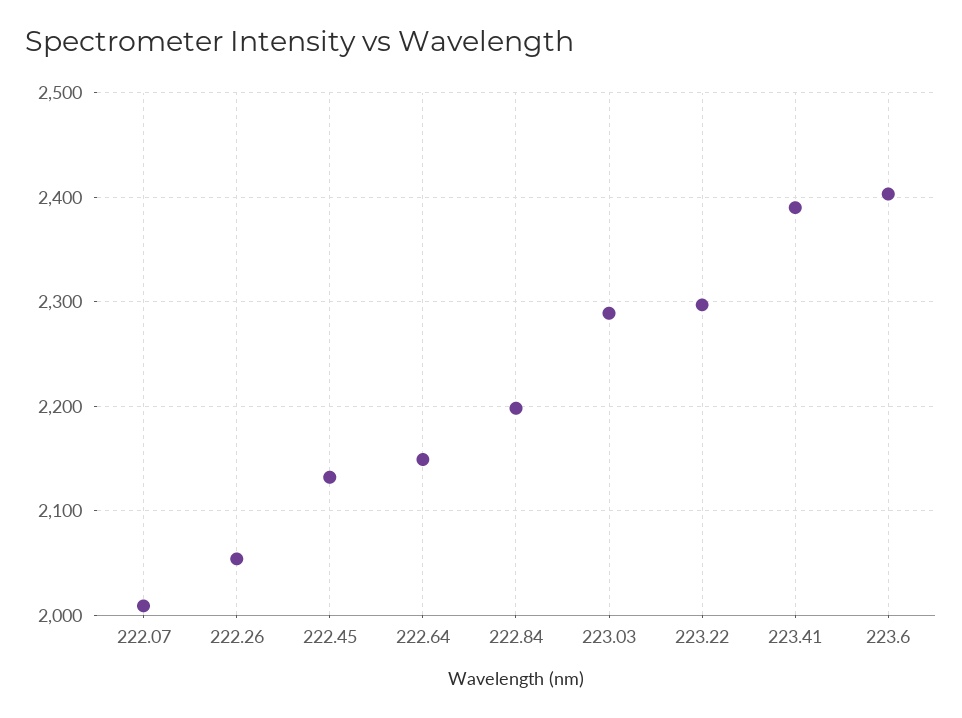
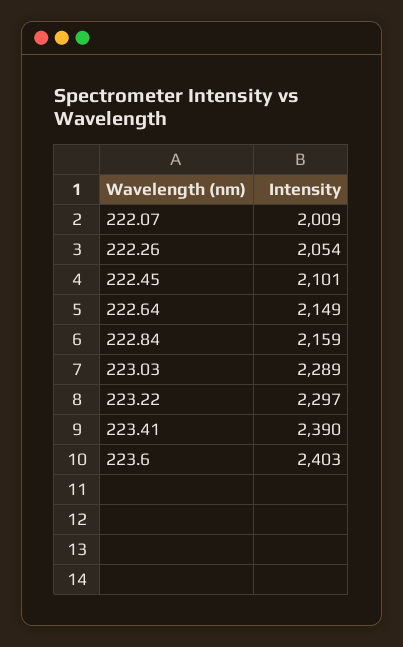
  {
    "222.07": 2009,
    "222.26": 2054,
-   "222.45": 2130,
+   "222.45": 2101,
    "222.64": 2149,
-   "222.84": 2200,
+   "222.84": 2159,
    "223.03": 2289,
    "223.22": 2297,
    "223.41": 2390,
    "223.6": 2403
  }

